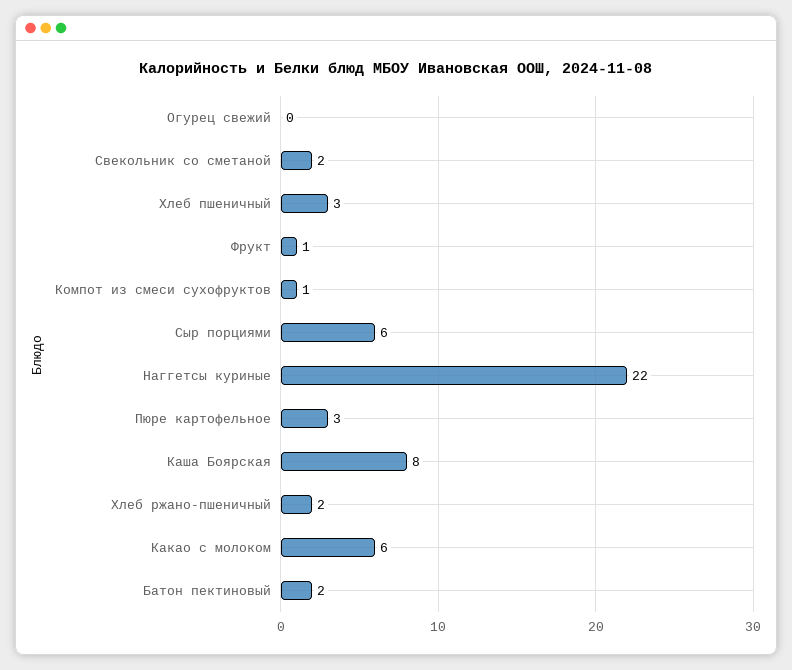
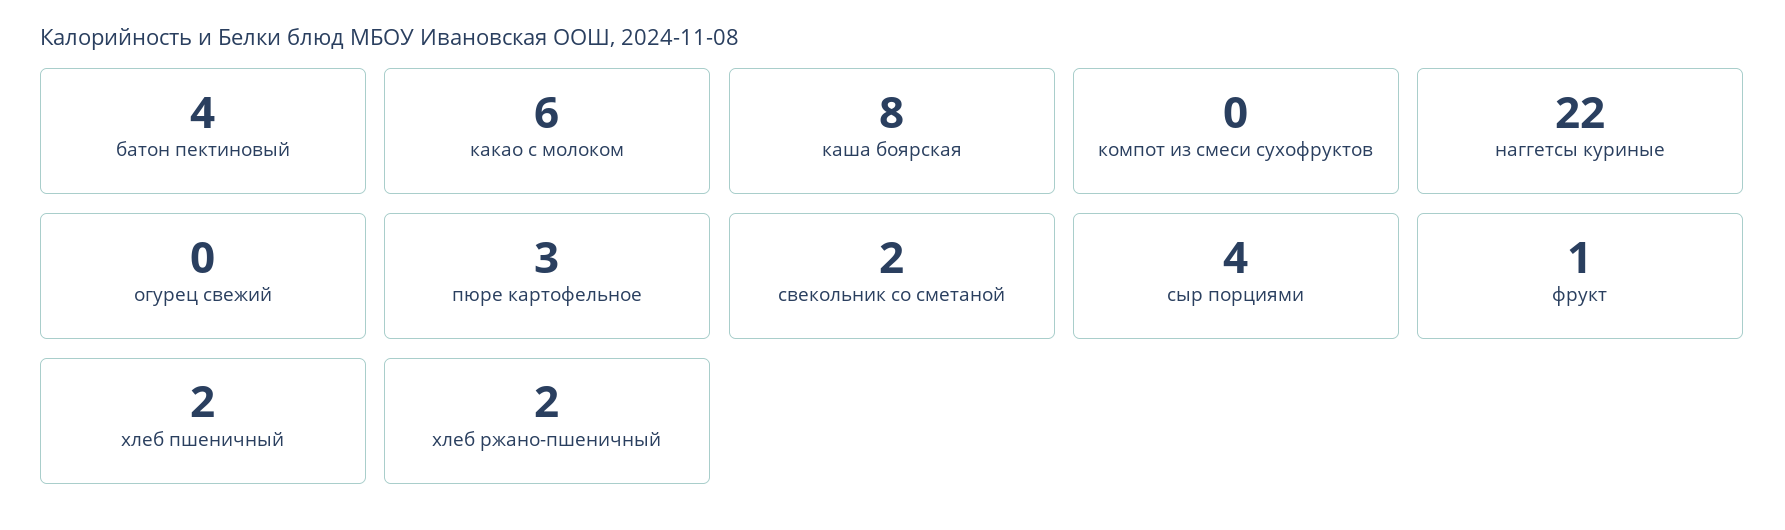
  {
    "Огурец свежий": 0,
    "Свекольник со сметаной": 2,
-   "Хлеб пшеничный": 3,
+   "Хлеб пшеничный": 2,
    "Фрукт": 1,
-   "Компот из смеси сухофруктов": 1,
+   "Компот из смеси сухофруктов": 0,
-   "Сыр порциями": 6,
+   "Сыр порциями": 4,
    "Наггетсы куриные": 22,
    "Пюре картофельное": 3,
    "Каша Боярская": 8,
    "Хлеб ржано-пшеничный": 2,
    "Какао с молоком": 6,
-   "Батон пектиновый": 2
+   "Батон пектиновый": 4
  }

